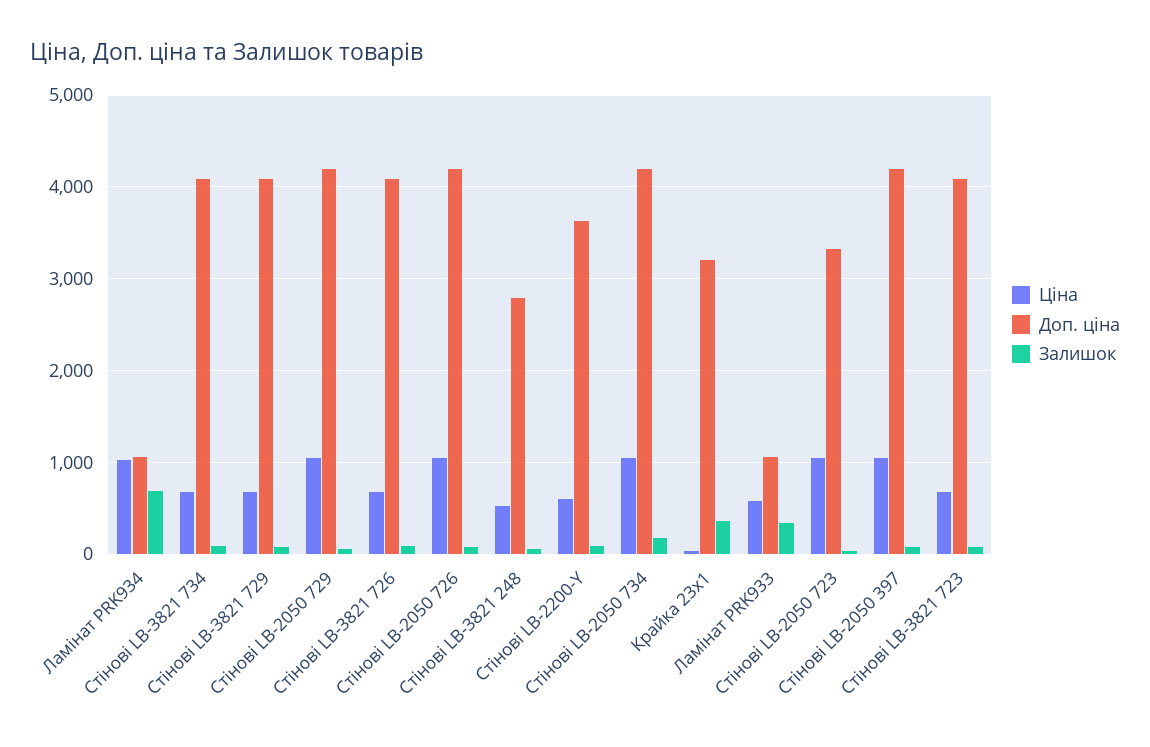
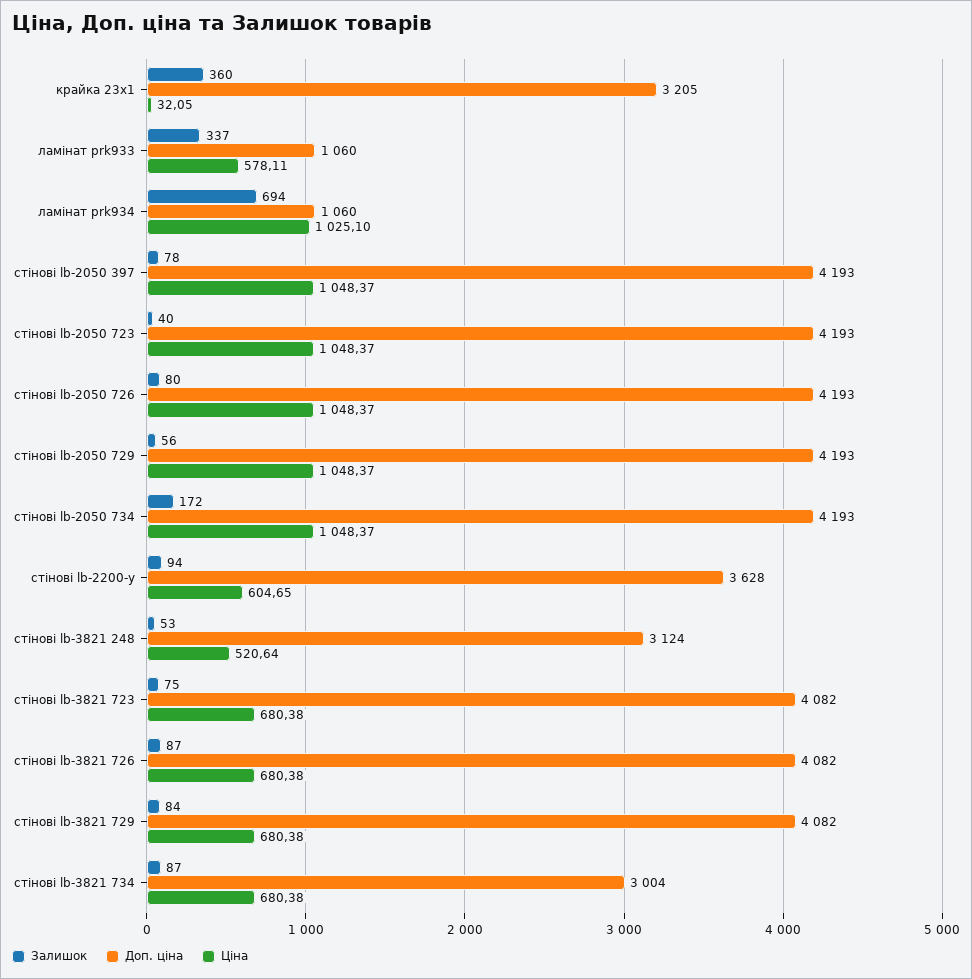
  {
    "Ціна": {
      "Ламінат PRK934": 1025.1,
      "Стінові LB-3821 734": 680.38,
      "Стінові LB-3821 729": 680.38,
      "Стінові LB-2050 729": 1048.37,
      "Стінові LB-3821 726": 680.38,
      "Стінові LB-2050 726": 1048.37,
      "Стінові LB-3821 248": 520.64,
      "Стінові LB-2200-Y": 604.65,
      "Стінові LB-2050 734": 1048.37,
      "Крайка 23x1": 32.05,
      "Ламінат PRK933": 578.11,
      "Стінові LB-2050 723": 1048.37,
      "Стінові LB-2050 397": 1048.37,
      "Стінові LB-3821 723": 680.38
    },
    "Доп. ціна": {
      "Ламінат PRK934": 1060,
-     "Стінові LB-3821 734": 4100,
+     "Стінові LB-3821 734": 3004,
      "Стінові LB-3821 729": 4082,
      "Стінові LB-2050 729": 4193,
      "Стінові LB-3821 726": 4082,
      "Стінові LB-2050 726": 4193,
-     "Стінові LB-3821 248": 2800,
+     "Стінові LB-3821 248": 3124,
      "Стінові LB-2200-Y": 3628,
      "Стінові LB-2050 734": 4193,
      "Крайка 23x1": 3205,
      "Ламінат PRK933": 1060,
-     "Стінові LB-2050 723": 3300,
+     "Стінові LB-2050 723": 4193,
      "Стінові LB-2050 397": 4193,
      "Стінові LB-3821 723": 4082
    },
    "Залишок": {
      "Ламінат PRK934": 694,
      "Стінові LB-3821 734": 87,
      "Стінові LB-3821 729": 84,
      "Стінові LB-2050 729": 56,
      "Стінові LB-3821 726": 87,
      "Стінові LB-2050 726": 80,
      "Стінові LB-3821 248": 53,
      "Стінові LB-2200-Y": 94,
      "Стінові LB-2050 734": 172,
      "Крайка 23x1": 360,
      "Ламінат PRK933": 337,
      "Стінові LB-2050 723": 40,
      "Стінові LB-2050 397": 78,
      "Стінові LB-3821 723": 75
    }
  }

